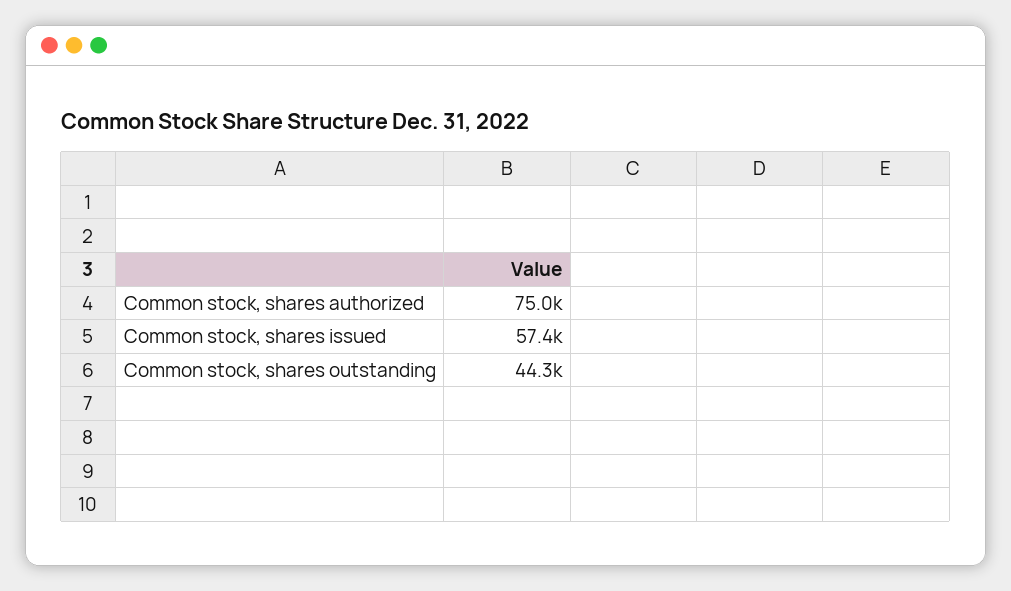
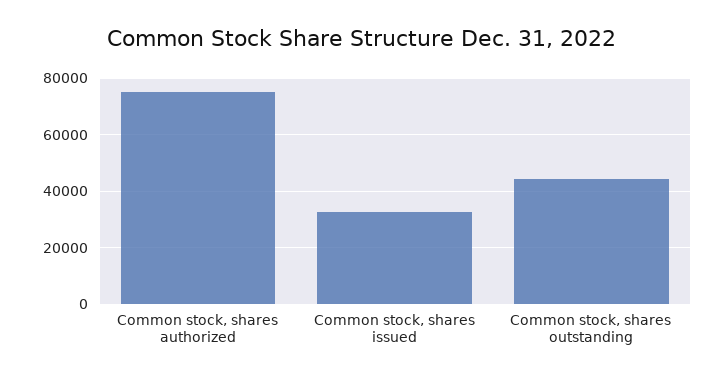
  {
    "Common stock, shares authorized": 75000,
-   "Common stock, shares issued": 57400,
+   "Common stock, shares issued": 32500,
    "Common stock, shares outstanding": 44300
  }

